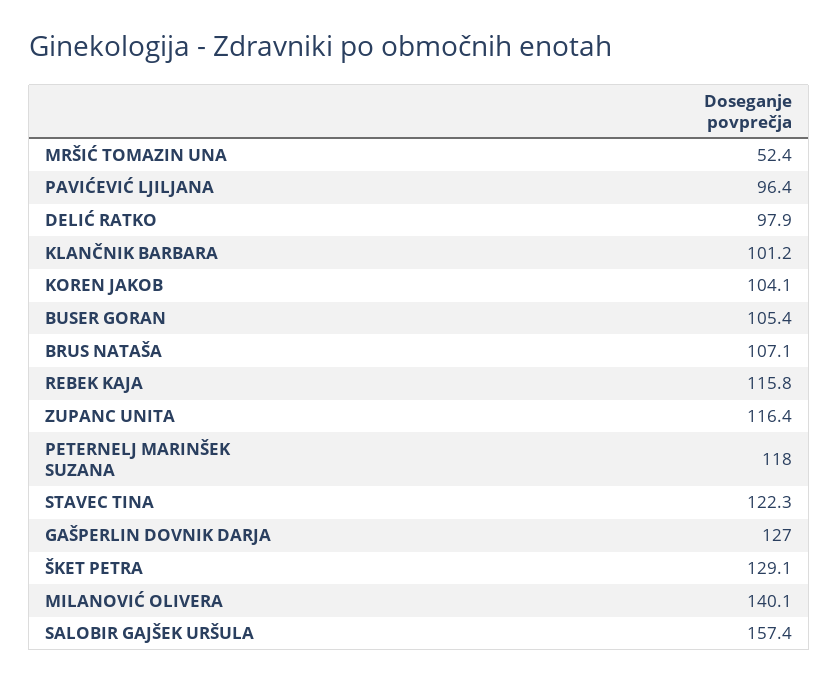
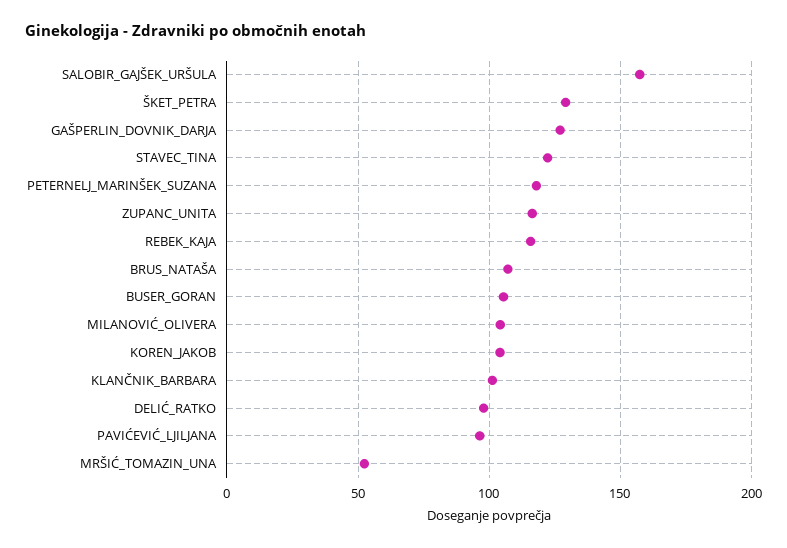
  {
    "MRŠIĆ TOMAZIN UNA": 52.4,
    "PAVIĆEVIĆ LJILJANA": 96.4,
    "DELIĆ RATKO": 97.9,
    "KLANČNIK BARBARA": 101.2,
    "KOREN JAKOB": 104.1,
    "BUSER GORAN": 105.4,
    "BRUS NATAŠA": 107.1,
    "REBEK KAJA": 115.8,
    "ZUPANC UNITA": 116.4,
    "PETERNELJ MARINŠEK SUZANA": 118,
    "STAVEC TINA": 122.3,
    "GAŠPERLIN DOVNIK DARJA": 127,
    "ŠKET PETRA": 129.1,
-   "MILANOVIĆ OLIVERA": 140.1,
+   "MILANOVIĆ OLIVERA": 105,
    "SALOBIR GAJŠEK URŠULA": 157.4
  }

